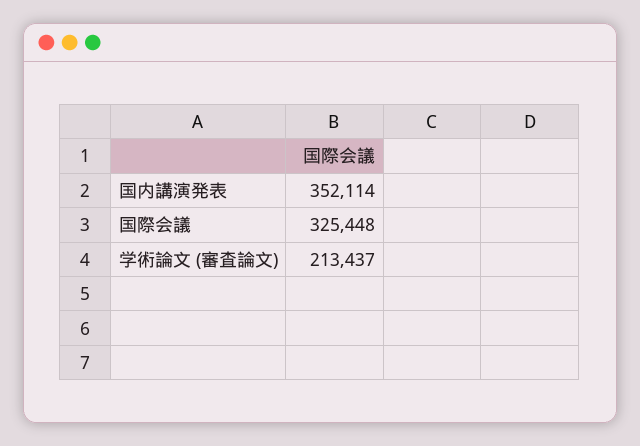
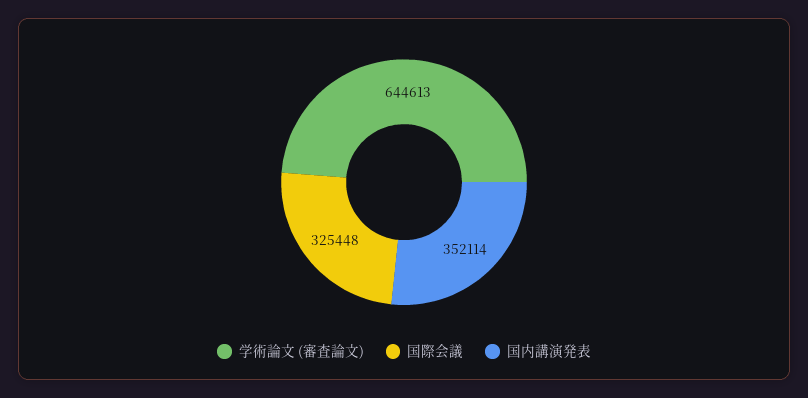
  {
    "国内講演発表": 352114,
    "国際会議": 325448,
-   "学術論文 (審査論文)": 213437
+   "学術論文 (審査論文)": 644613
  }

